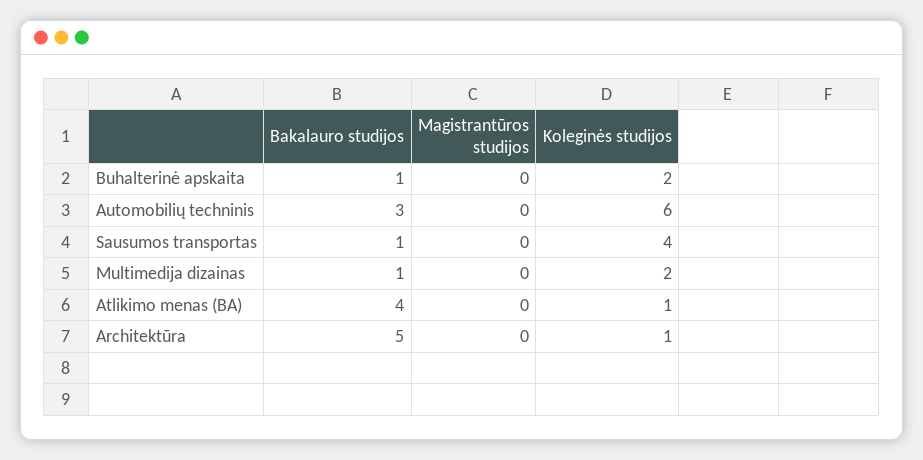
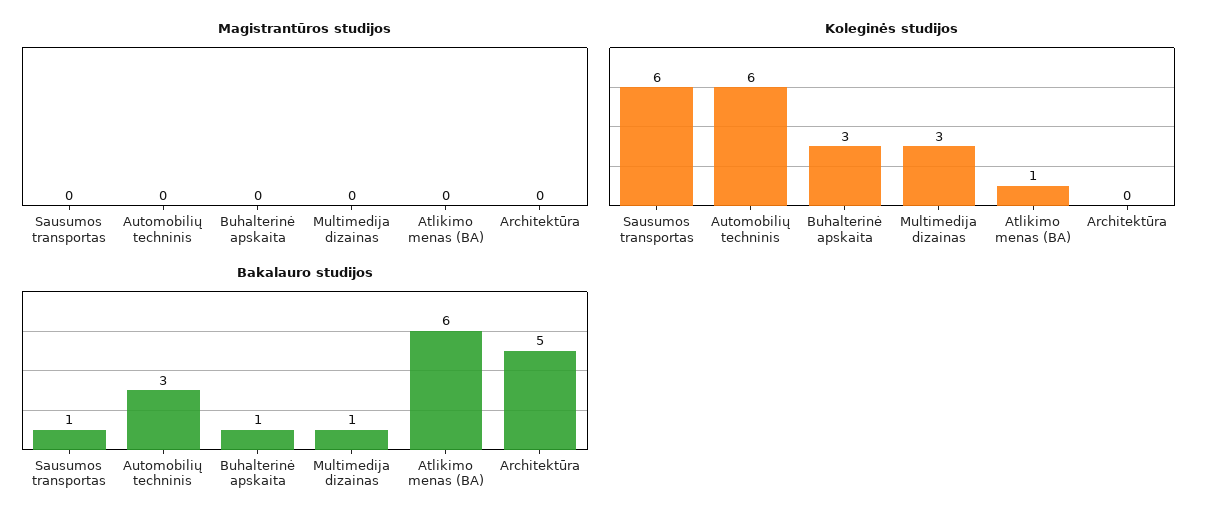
  {
    "Bakalauro studijos": {
      "Buhalterinė apskaita": 1,
      "Automobilių techninis": 3,
      "Sausumos transportas": 1,
      "Multimedija dizainas": 1,
-     "Atlikimo menas (BA)": 4,
+     "Atlikimo menas (BA)": 6,
      "Architektūra": 5
    },
    "Magistrantūros studijos": {
      "Buhalterinė apskaita": 0,
      "Automobilių techninis": 0,
      "Sausumos transportas": 0,
      "Multimedija dizainas": 0,
      "Atlikimo menas (BA)": 0,
      "Architektūra": 0
    },
    "Koleginės studijos": {
-     "Buhalterinė apskaita": 2,
+     "Buhalterinė apskaita": 3,
      "Automobilių techninis": 6,
-     "Sausumos transportas": 4,
+     "Sausumos transportas": 6,
-     "Multimedija dizainas": 2,
+     "Multimedija dizainas": 3,
      "Atlikimo menas (BA)": 1,
-     "Architektūra": 1
+     "Architektūra": 0
    }
  }

